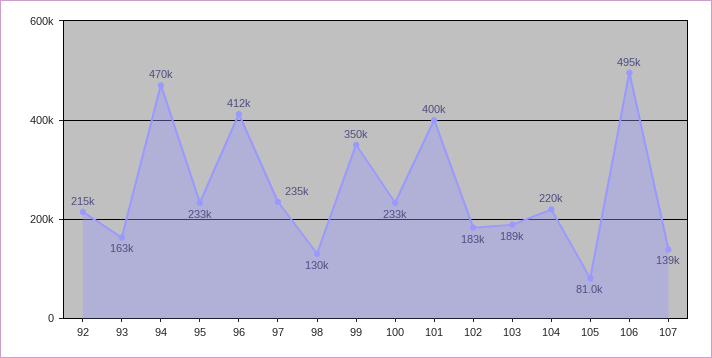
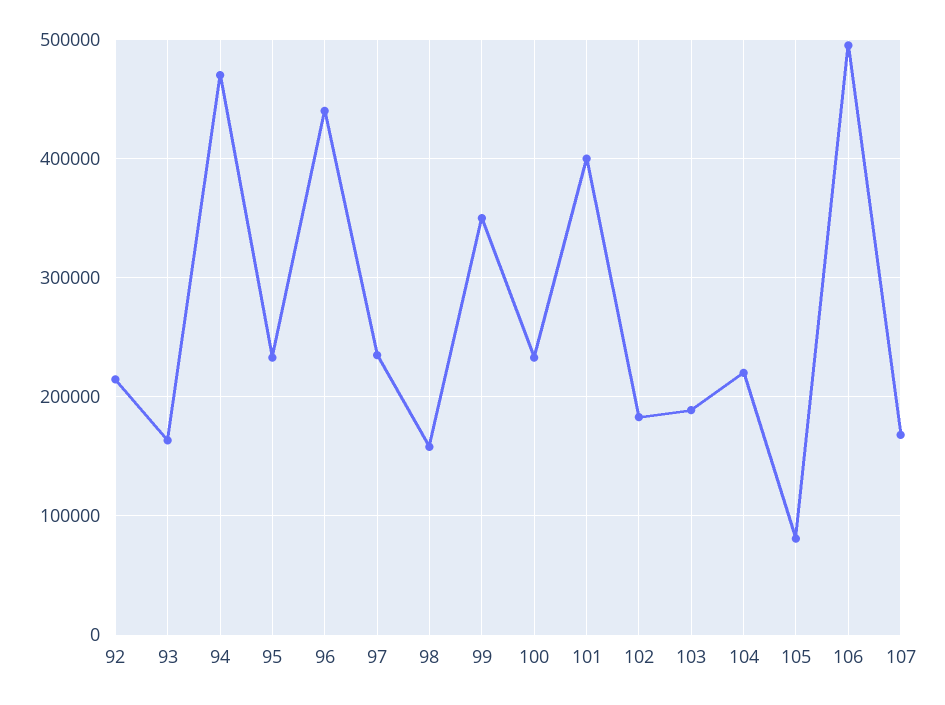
  {
    "92": 215000,
    "93": 163000,
    "94": 470000,
    "95": 233000,
-   "96": 412000,
+   "96": 440000,
    "97": 235000,
-   "98": 130000,
+   "98": 160000,
    "99": 350000,
    "100": 233000,
    "101": 400000,
    "102": 183000,
    "103": 189000,
    "104": 220000,
    "105": 81000,
    "106": 495000,
-   "107": 139000
+   "107": 170000
  }

